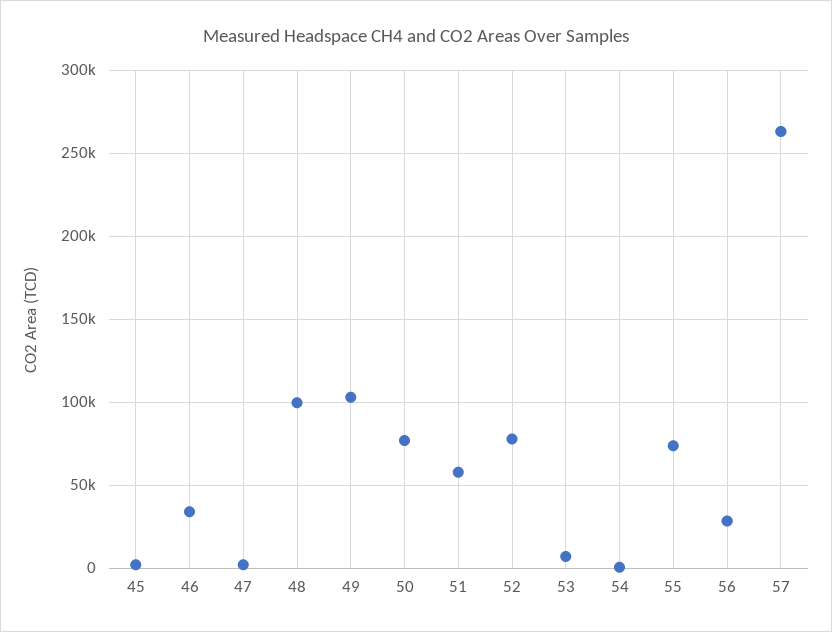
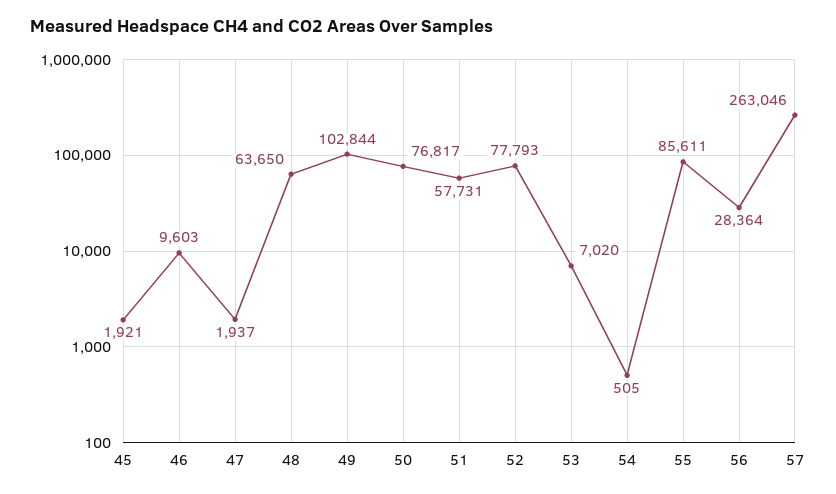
  {
    "45": 1921,
-   "46": 35000,
+   "46": 9603,
    "47": 1937,
-   "48": 100000,
+   "48": 63650,
    "49": 102844,
    "50": 76817,
    "51": 57731,
    "52": 77793,
    "53": 7020,
    "54": 505,
-   "55": 75000,
+   "55": 85611,
    "56": 28364,
    "57": 263046
  }

